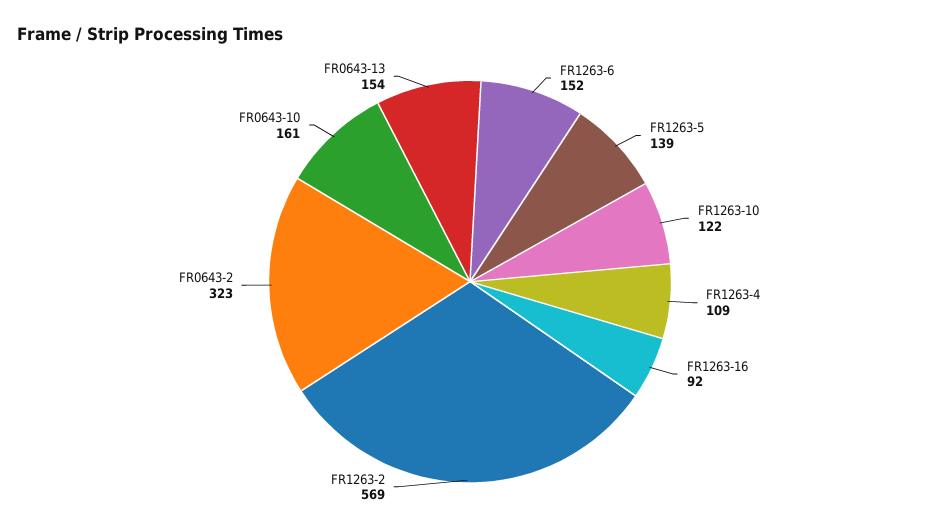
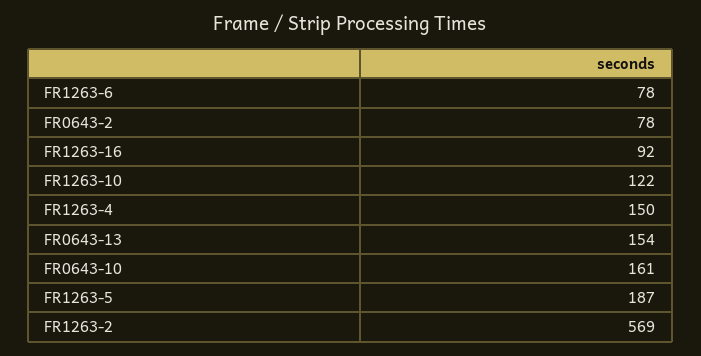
  {
-   "FR1263-6": 152,
+   "FR1263-6": 78,
-   "FR1263-5": 139,
+   "FR1263-5": 187,
    "FR1263-10": 122,
-   "FR1263-4": 109,
+   "FR1263-4": 150,
    "FR1263-16": 92,
    "FR1263-2": 569,
-   "FR0643-2": 323,
+   "FR0643-2": 78,
    "FR0643-10": 161,
    "FR0643-13": 154
  }

